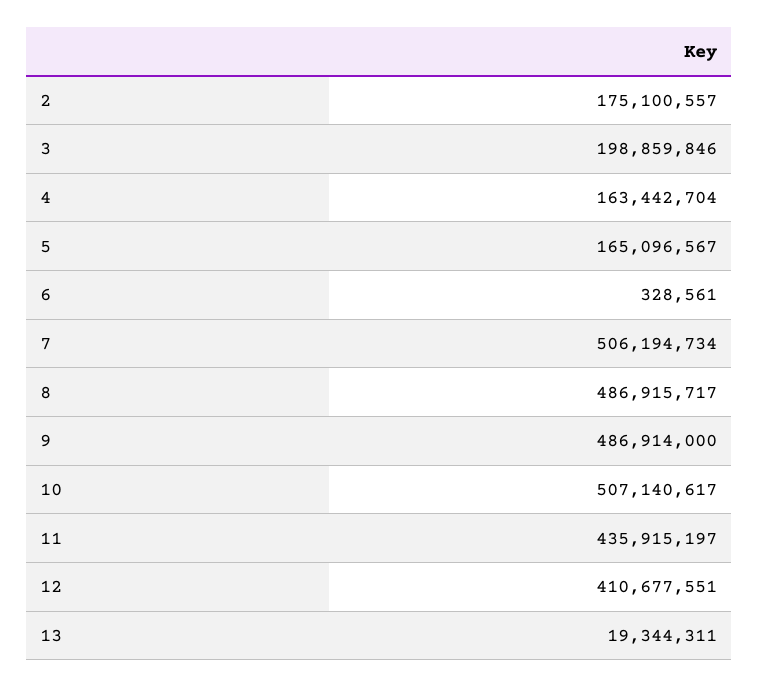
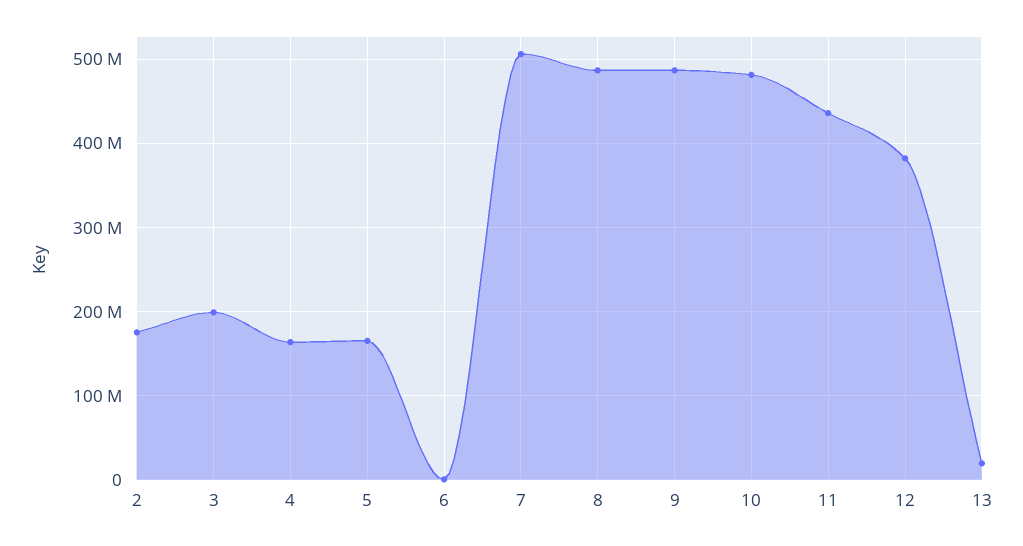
  {
    "2": 175100557,
    "3": 198859846,
    "4": 163442704,
    "5": 165096567,
    "6": 328561,
    "7": 506194734,
    "8": 486915717,
    "9": 486914000,
-   "10": 507140617,
+   "10": 480000000,
    "11": 435915197,
-   "12": 410677551,
+   "12": 380000000,
    "13": 19344311
  }

